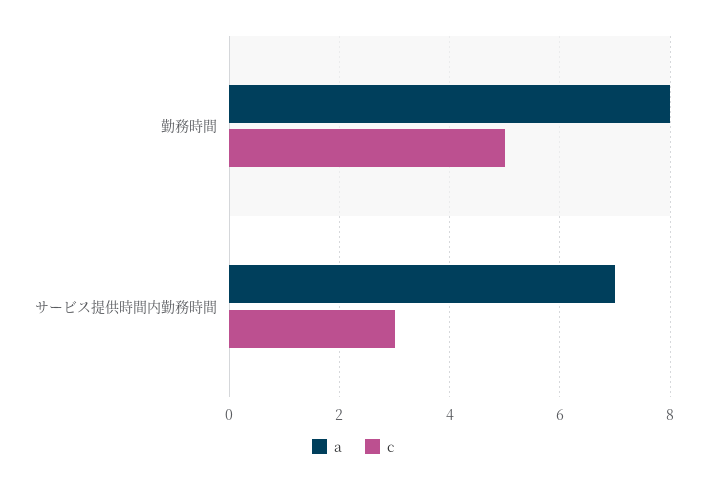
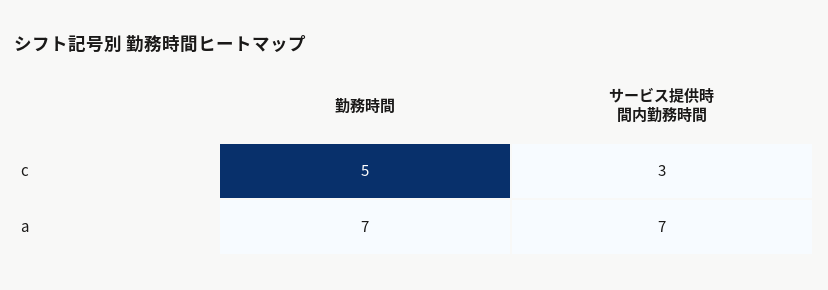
  {
    "a": {
-     "勤務時間": 8,
+     "勤務時間": 7,
      "サービス提供時間内勤務時間": 7
    },
    "c": {
      "勤務時間": 5,
      "サービス提供時間内勤務時間": 3
    }
  }

